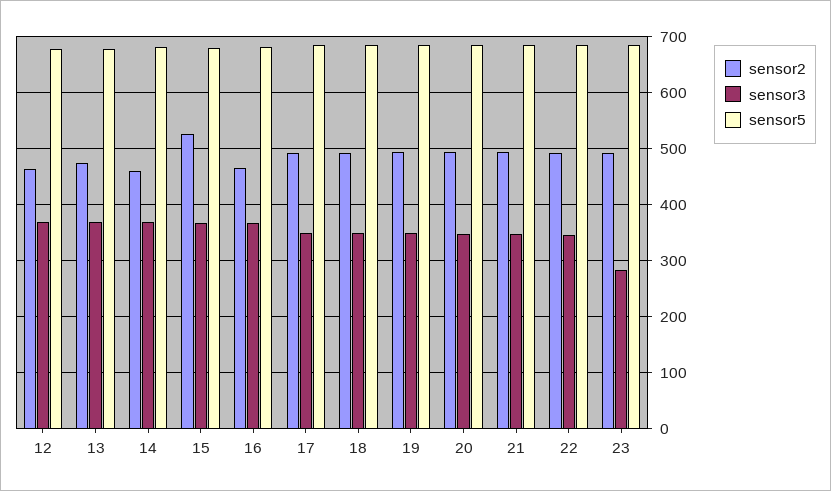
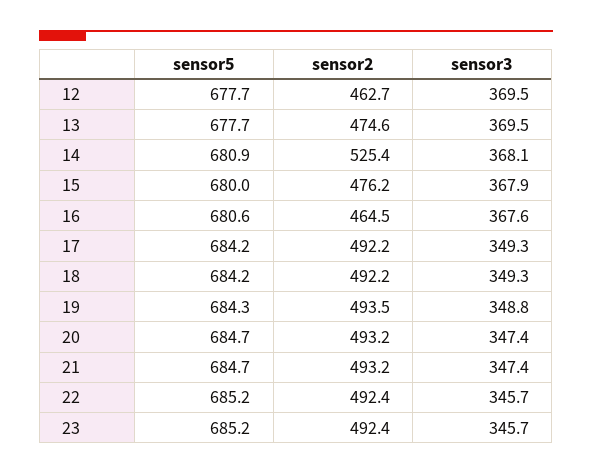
  {
    "sensor2": {
      "12": 462.7,
      "13": 474.6,
-     "14": 460,
+     "14": 525.4,
-     "15": 520,
+     "15": 476.2,
      "16": 464.5,
      "17": 492.2,
      "18": 492.2,
      "19": 493.5,
      "20": 493.2,
      "21": 493.2,
      "22": 492.4,
      "23": 492.4
    },
    "sensor3": {
      "12": 369.5,
      "13": 369.5,
      "14": 368.1,
      "15": 367.9,
      "16": 367.6,
      "17": 349.3,
      "18": 349.3,
      "19": 348.8,
      "20": 347.4,
      "21": 347.4,
      "22": 345.7,
-     "23": 280
+     "23": 345.7
    },
    "sensor5": {
      "12": 677.7,
      "13": 677.7,
      "14": 680.9,
      "15": 680,
      "16": 680.6,
      "17": 684.2,
      "18": 684.2,
      "19": 684.3,
      "20": 684.7,
      "21": 684.7,
      "22": 685.2,
      "23": 685.2
    }
  }

